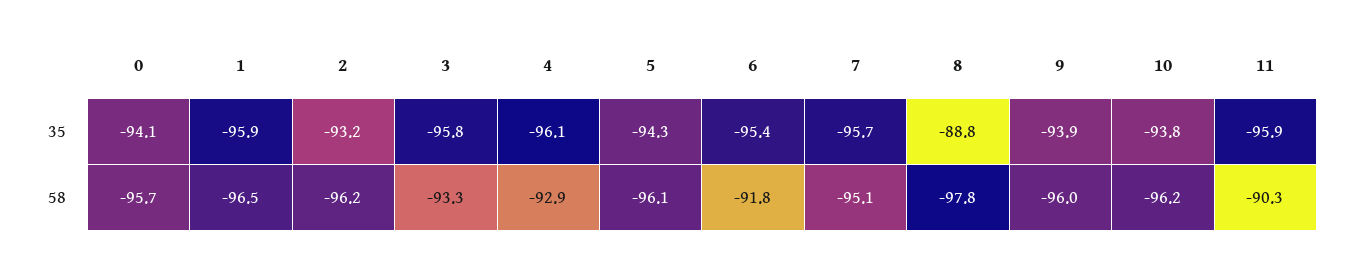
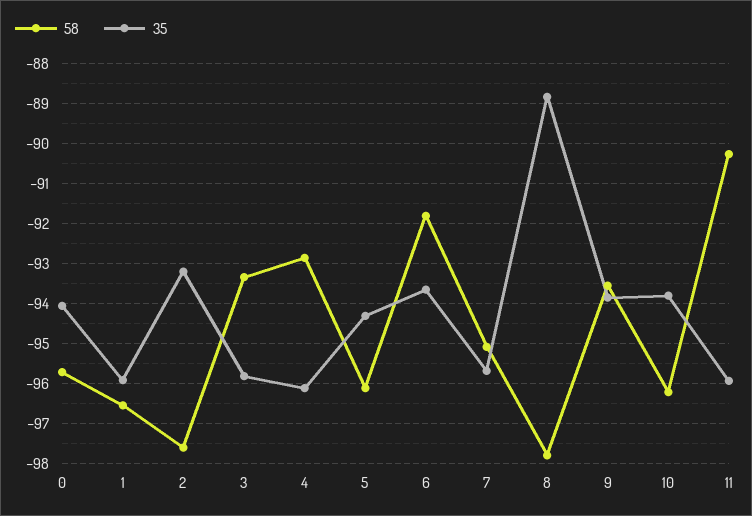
  {
    "35": {
      "0": -94.1,
      "1": -95.9,
      "2": -93.2,
      "3": -95.8,
      "4": -96.1,
      "5": -94.3,
-     "6": -95.4,
+     "6": -93.6,
      "7": -95.7,
      "8": -88.8,
      "9": -93.9,
      "10": -93.8,
      "11": -95.9
    },
    "58": {
      "0": -95.7,
      "1": -96.5,
-     "2": -96.2,
+     "2": -97.6,
      "3": -93.3,
      "4": -92.9,
      "5": -96.1,
      "6": -91.8,
      "7": -95.1,
      "8": -97.8,
-     "9": -96,
+     "9": -93.6,
      "10": -96.2,
      "11": -90.3
    }
  }

